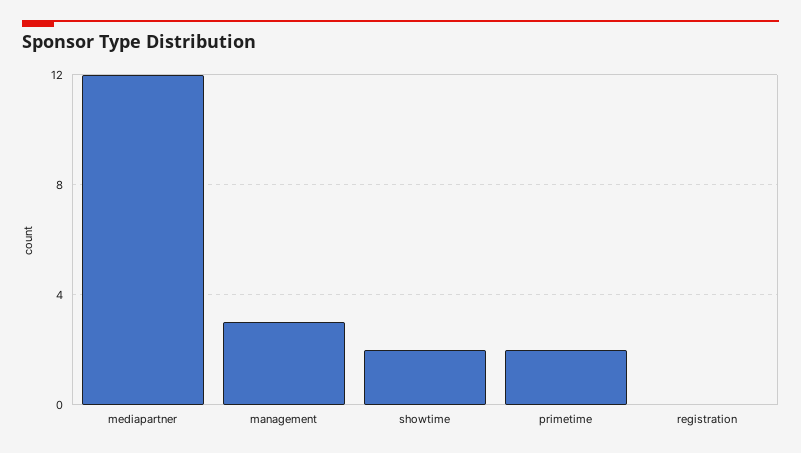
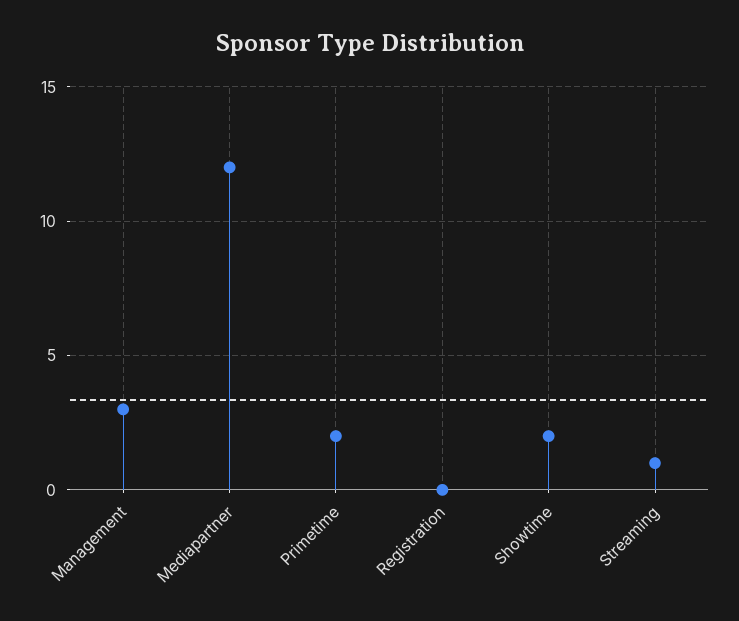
  {
    "mediapartner": 12,
    "management": 3,
    "showtime": 2,
    "primetime": 2,
-   "registration": 0
+   "registration": 0,
+   "Streaming": 1
  }

